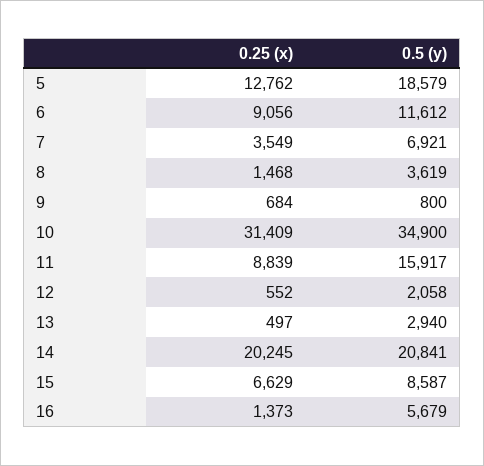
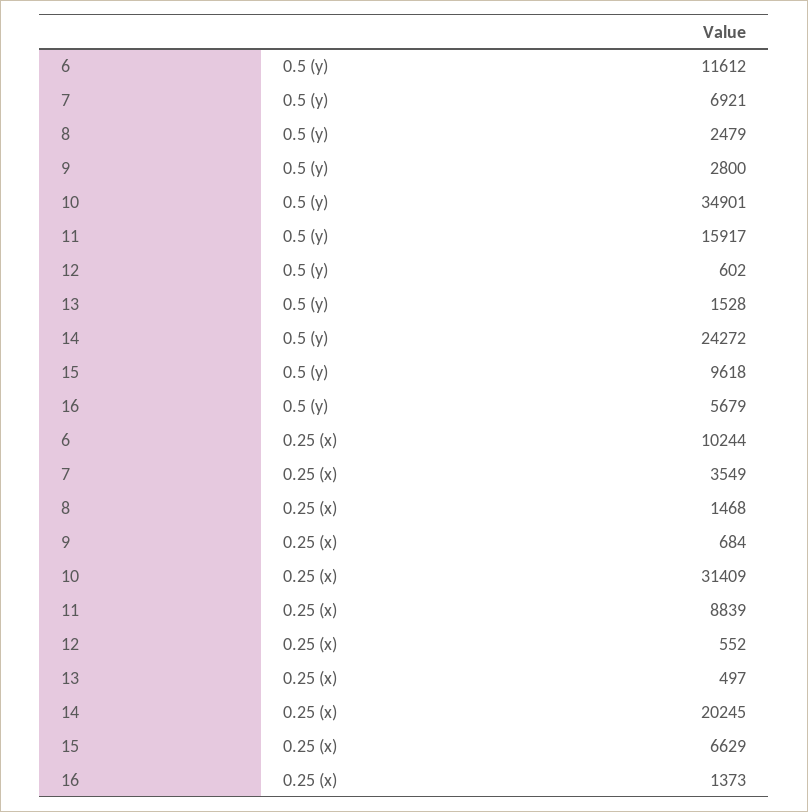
  {
    "0.25 (x)": {
-     "5": 12762,
-     "6": 9056,
+     "6": 10244,
      "7": 3549,
      "8": 1468,
      "9": 684,
      "10": 31409,
      "11": 8839,
      "12": 552,
      "13": 497,
      "14": 20245,
      "15": 6629,
      "16": 1373
    },
    "0.5 (y)": {
-     "5": 18579,
      "6": 11612,
      "7": 6921,
-     "8": 3619,
+     "8": 2479,
-     "9": 800,
+     "9": 2800,
-     "10": 34900,
+     "10": 34901,
      "11": 15917,
-     "12": 2058,
+     "12": 602,
-     "13": 2940,
+     "13": 1528,
-     "14": 20841,
+     "14": 24272,
-     "15": 8587,
+     "15": 9618,
      "16": 5679
    }
  }

